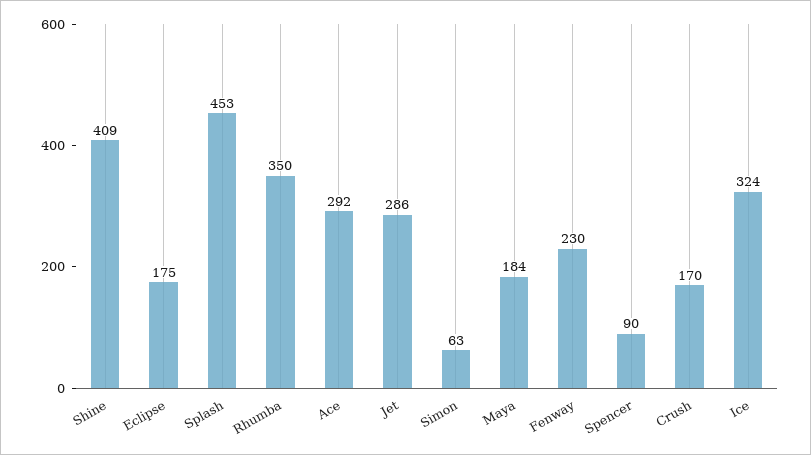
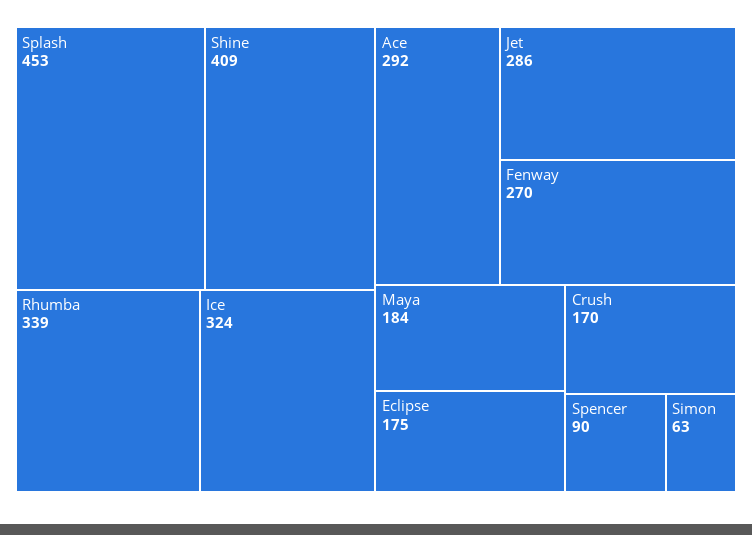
  {
    "Shine": 409,
    "Eclipse": 175,
    "Splash": 453,
-   "Rhumba": 350,
+   "Rhumba": 339,
    "Ace": 292,
    "Jet": 286,
    "Simon": 63,
    "Maya": 184,
-   "Fenway": 230,
+   "Fenway": 270,
    "Spencer": 90,
    "Crush": 170,
    "Ice": 324
  }

